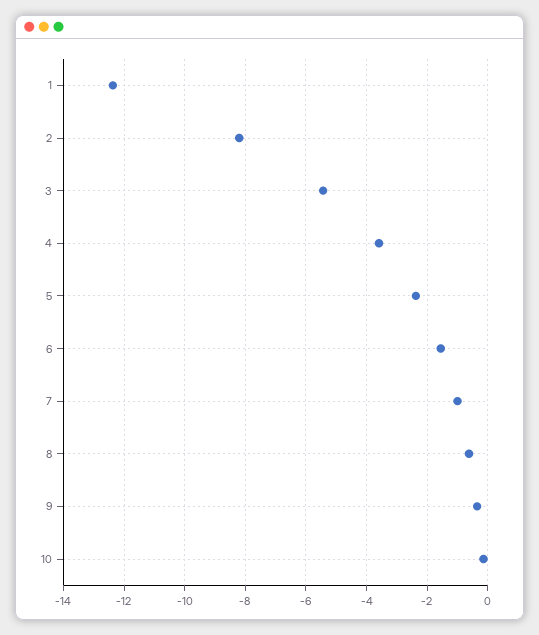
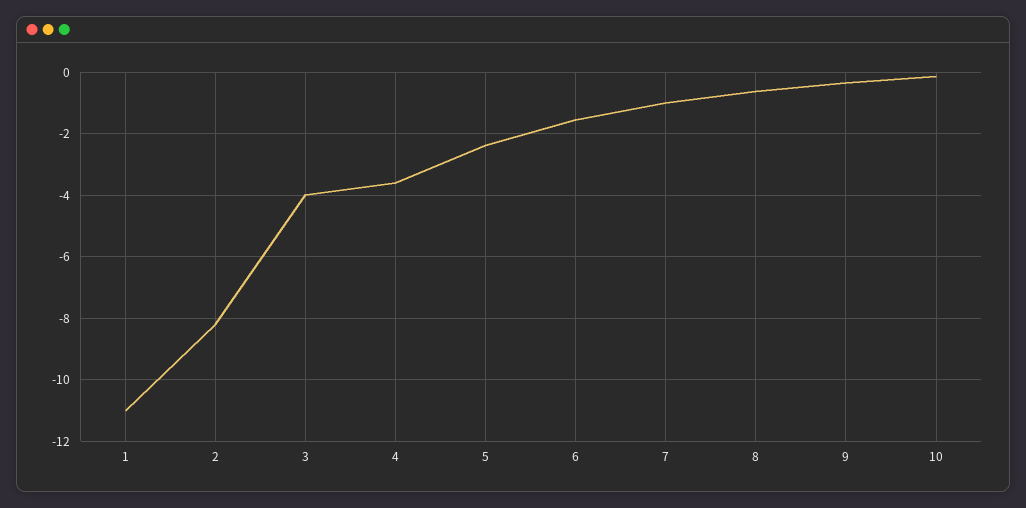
  {
-   "1": -12.4,
+   "1": -11,
    "2": -8.2,
-   "3": -5.4,
+   "3": -4,
    "4": -3.6,
    "5": -2.4,
    "6": -1.6,
    "7": -1,
    "8": -0.6,
    "9": -0.4,
    "10": -0.2
  }

